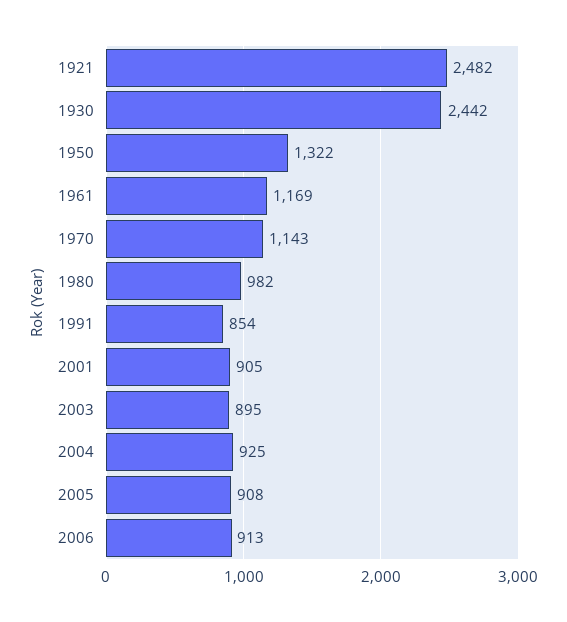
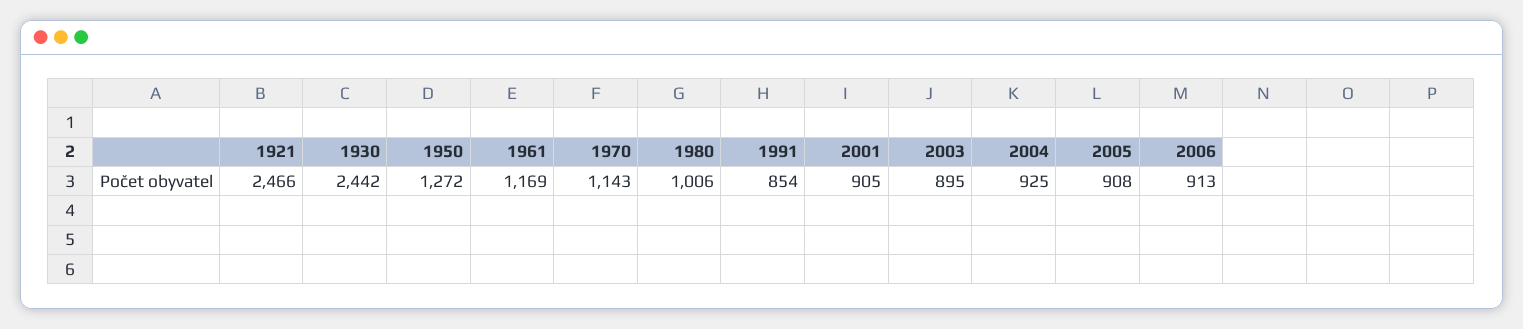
  {
-   "1921": 2482,
+   "1921": 2466,
    "1930": 2442,
-   "1950": 1322,
+   "1950": 1272,
    "1961": 1169,
    "1970": 1143,
-   "1980": 982,
+   "1980": 1006,
    "1991": 854,
    "2001": 905,
    "2003": 895,
    "2004": 925,
    "2005": 908,
    "2006": 913
  }

